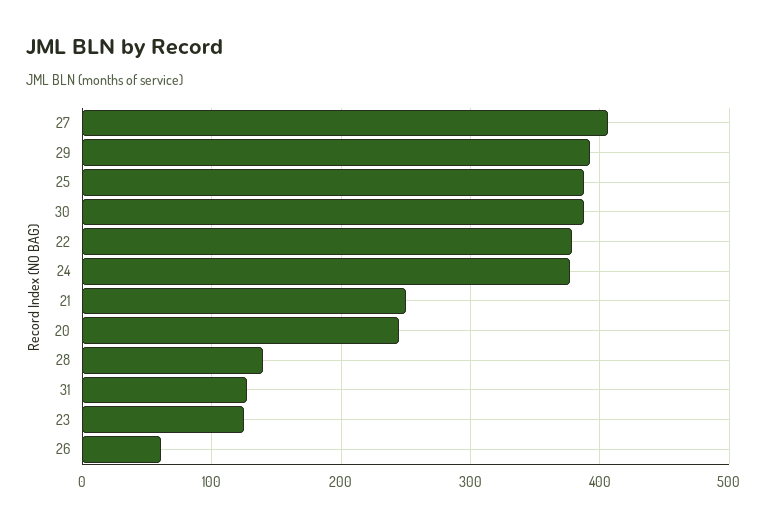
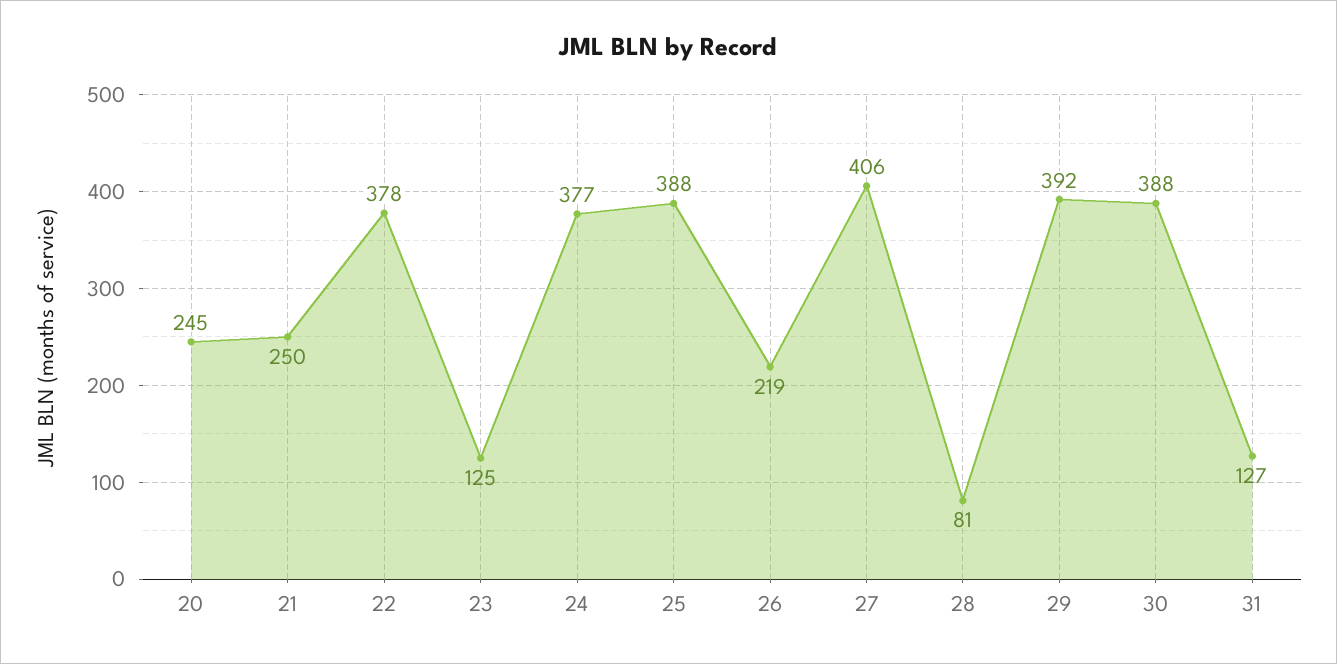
  {
    "27": 406,
    "29": 392,
    "25": 388,
    "30": 388,
    "22": 378,
    "24": 377,
    "21": 250,
    "20": 245,
-   "28": 140,
+   "28": 81,
    "31": 127,
    "23": 125,
-   "26": 60
+   "26": 219
  }

